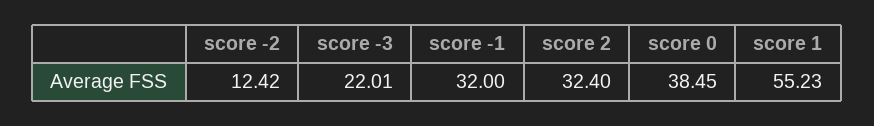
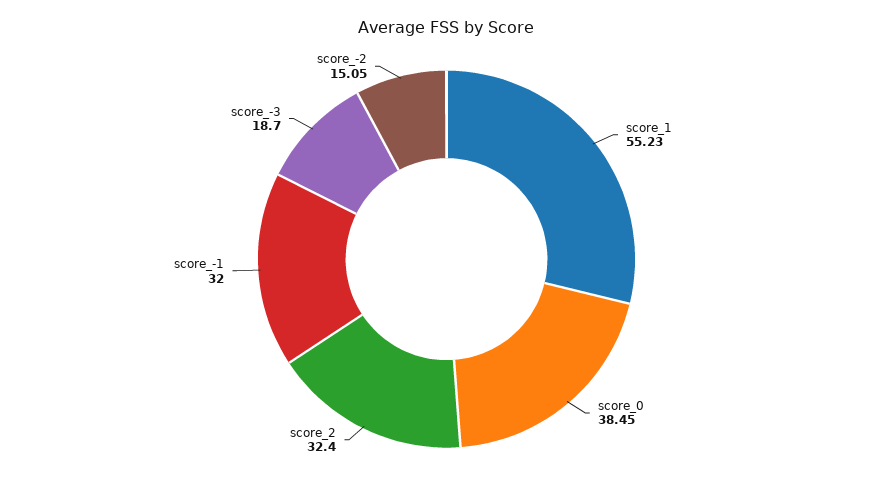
  {
-   "score -2": 12.42,
+   "score -2": 15.05,
-   "score -3": 22.01,
+   "score -3": 18.7,
    "score -1": 32,
    "score 2": 32.4,
    "score 0": 38.45,
    "score 1": 55.23
  }

